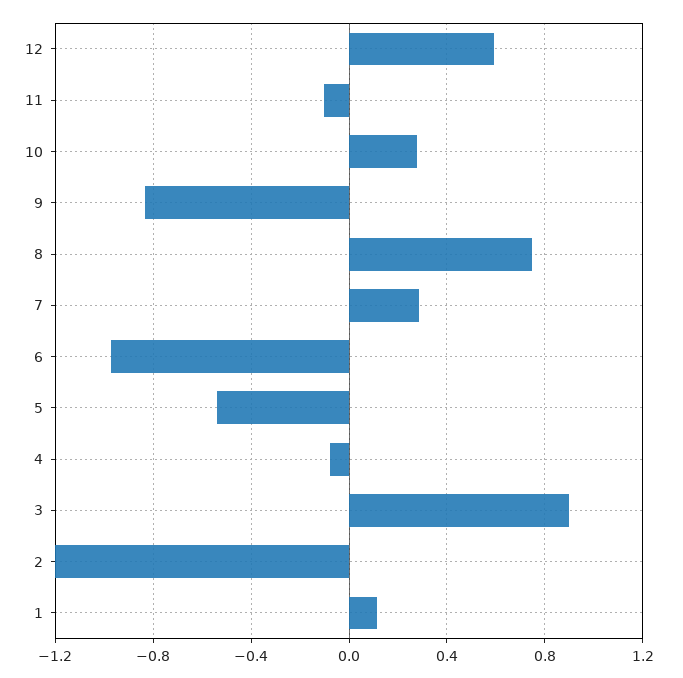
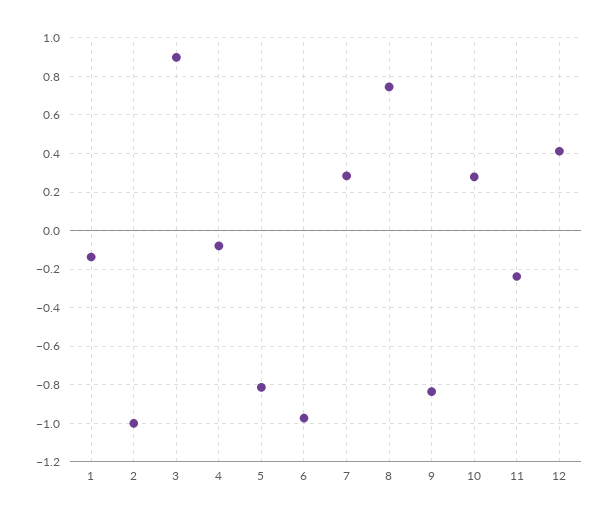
  {
-   "12": 0.6,
+   "12": 0.4,
-   "11": -0.1,
+   "11": -0.25,
    "10": 0.3,
    "9": -0.85,
    "8": 0.75,
    "7": 0.3,
    "6": -0.95,
-   "5": -0.55,
+   "5": -0.8,
    "4": -0.1,
    "3": 0.9,
-   "2": -1.2,
+   "2": -1,
-   "1": 0.1
+   "1": -0.15
  }

